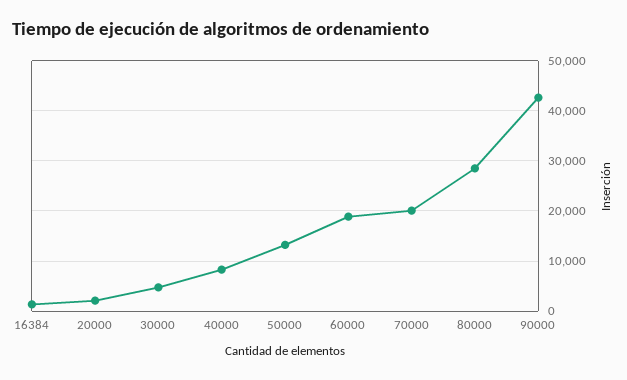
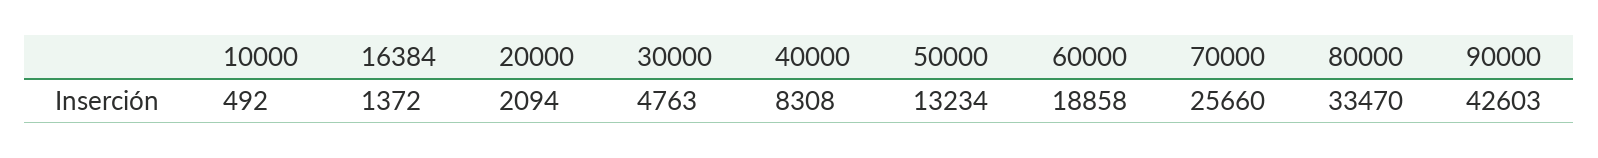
  {
    "16384": 1372,
    "20000": 2094,
    "30000": 4763,
    "40000": 8308,
    "50000": 13234,
    "60000": 18858,
-   "70000": 20000,
+   "70000": 25660,
-   "80000": 28000,
+   "80000": 33470,
-   "90000": 42603
+   "90000": 42603,
+   "10000": 492
  }

